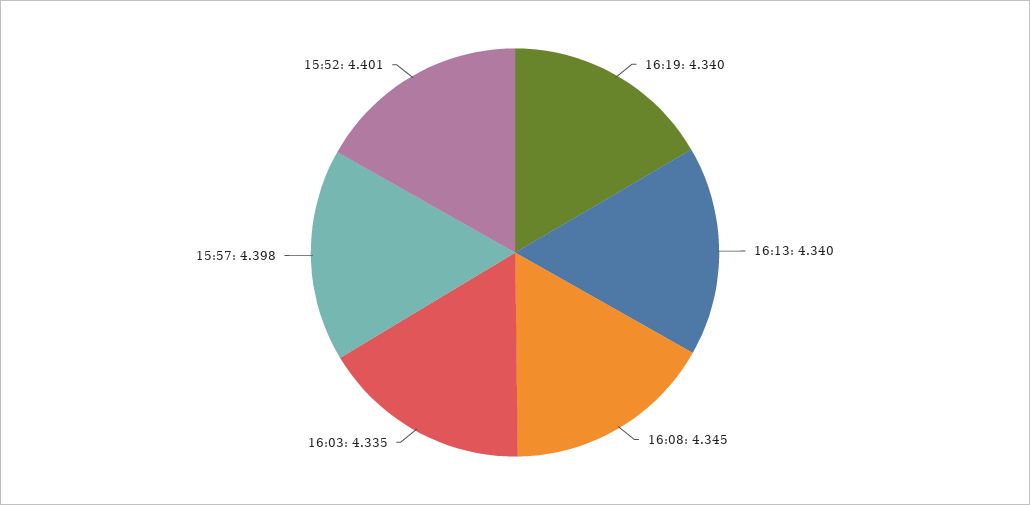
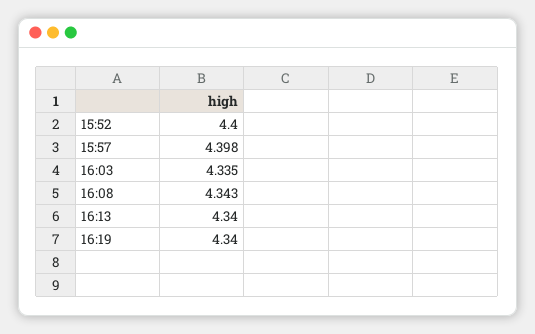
  {
    "16:19": 4.34,
    "16:13": 4.34,
-   "16:08": 4.345,
+   "16:08": 4.343,
    "16:03": 4.335,
    "15:57": 4.398,
-   "15:52": 4.401
+   "15:52": 4.4
  }

